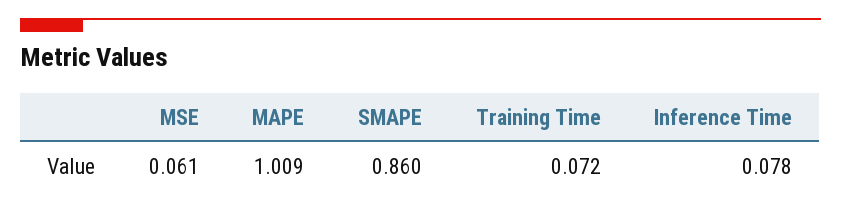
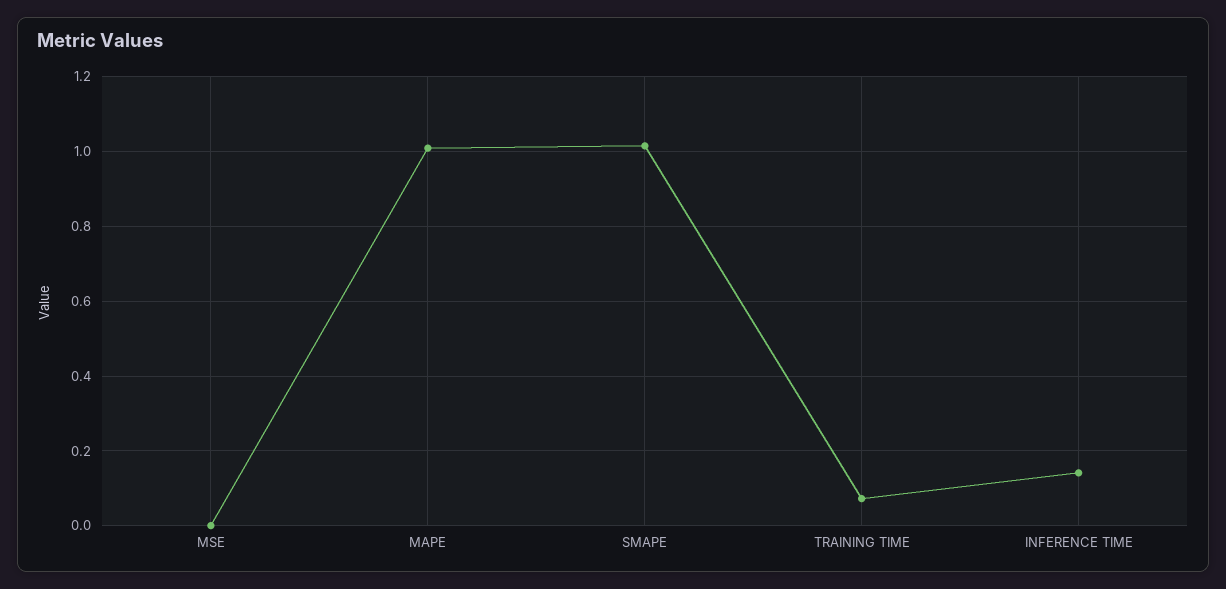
  {
-   "MSE": 0.061,
+   "MSE": 0,
    "MAPE": 1.009,
-   "SMAPE": 0.86,
+   "SMAPE": 1.02,
    "Training Time": 0.072,
-   "Inference Time": 0.078
+   "Inference Time": 0.14
  }

